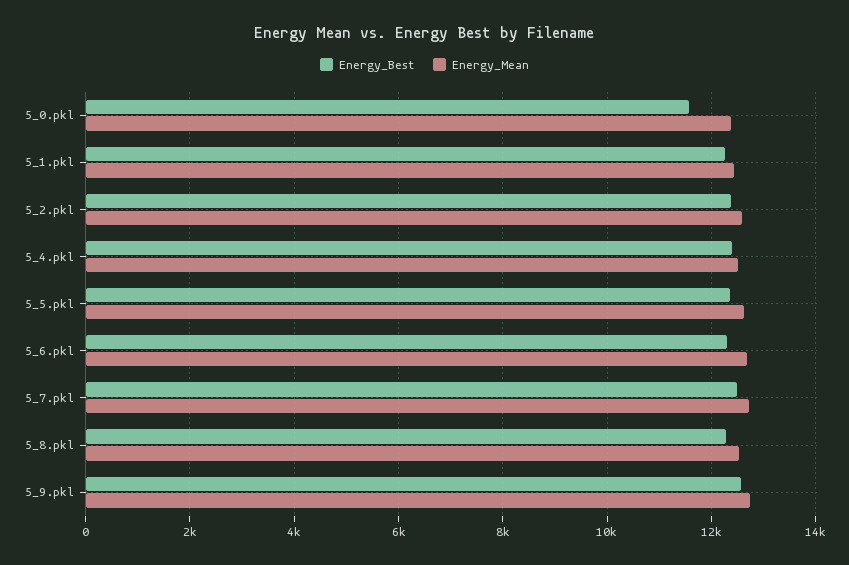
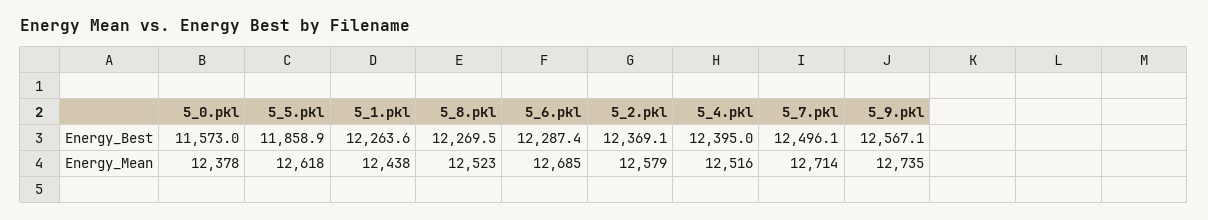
  {
    "Energy_Best": {
      "5_0.pkl": 11573,
      "5_1.pkl": 12263.6,
      "5_2.pkl": 12369.1,
      "5_4.pkl": 12395,
-     "5_5.pkl": 12400,
+     "5_5.pkl": 11858.9,
      "5_6.pkl": 12287.4,
      "5_7.pkl": 12496.1,
      "5_8.pkl": 12269.5,
      "5_9.pkl": 12567.1
    },
    "Energy_Mean": {
      "5_0.pkl": 12378,
      "5_1.pkl": 12438,
      "5_2.pkl": 12579,
      "5_4.pkl": 12516,
      "5_5.pkl": 12618,
      "5_6.pkl": 12685,
      "5_7.pkl": 12714,
      "5_8.pkl": 12523,
      "5_9.pkl": 12735
    }
  }

